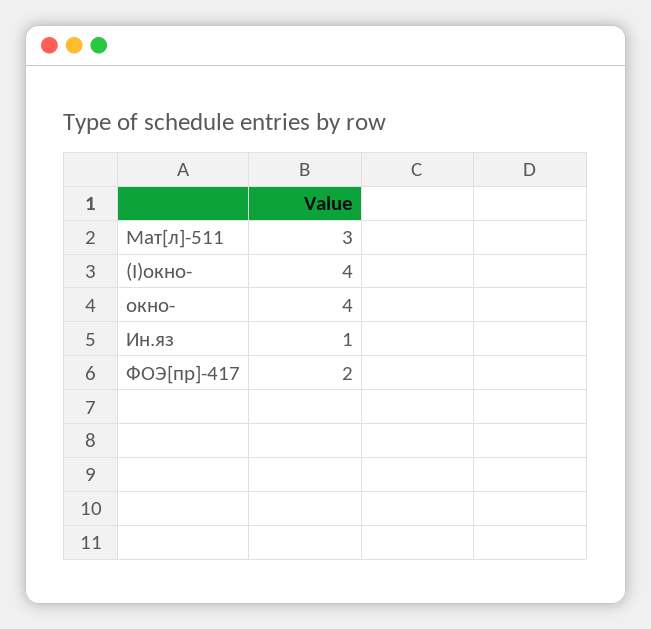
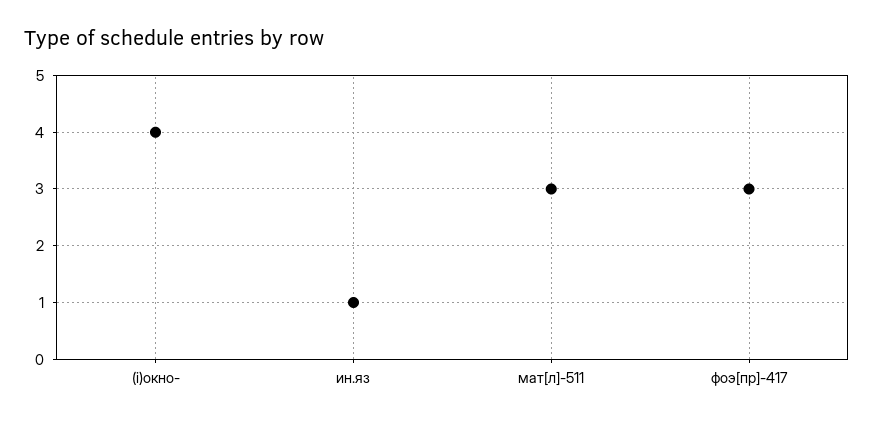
  {
    "Мат[л]-511": 3,
    "(I)окно-": 4,
-   "окно-": 4,
    "Ин.яз": 1,
-   "ФОЭ[пр]-417": 2
+   "ФОЭ[пр]-417": 3
  }

